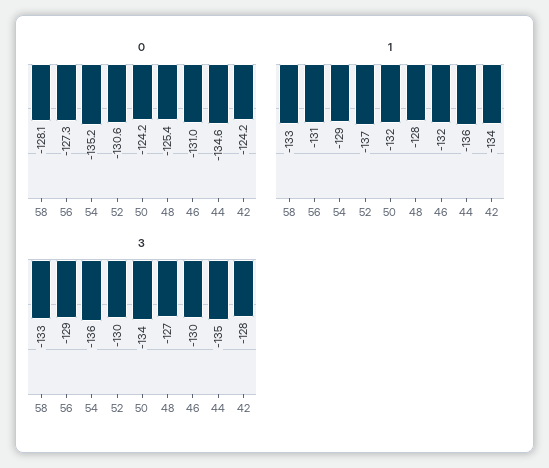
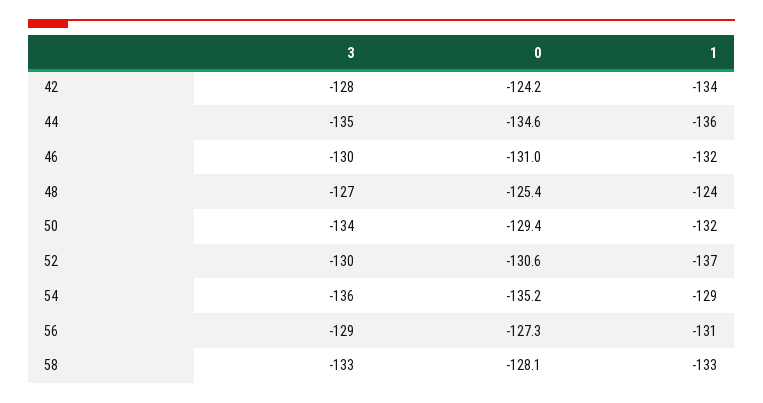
  {
    "0": {
      "58": -128.1,
      "56": -127.3,
      "54": -135.2,
      "52": -130.6,
-     "50": -124.2,
+     "50": -129.4,
      "48": -125.4,
      "46": -131,
      "44": -134.6,
      "42": -124.2
    },
    "1": {
      "58": -133,
      "56": -131,
      "54": -129,
      "52": -137,
      "50": -132,
-     "48": -128,
+     "48": -124,
      "46": -132,
      "44": -136,
      "42": -134
    },
    "3": {
      "58": -133,
      "56": -129,
      "54": -136,
      "52": -130,
      "50": -134,
      "48": -127,
      "46": -130,
      "44": -135,
      "42": -128
    }
  }

